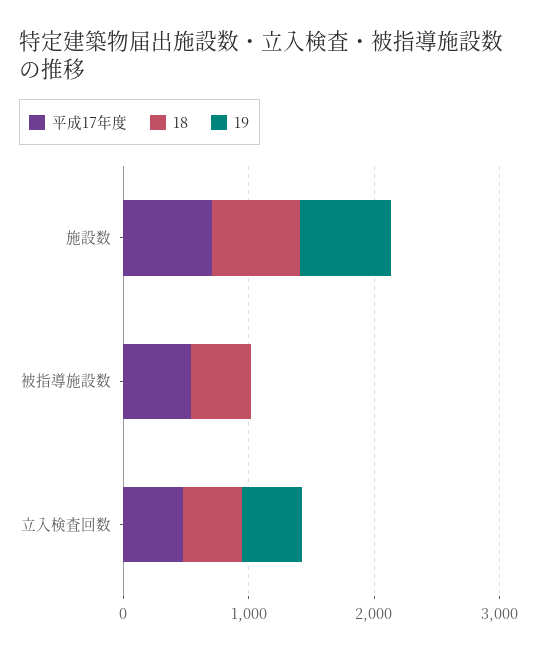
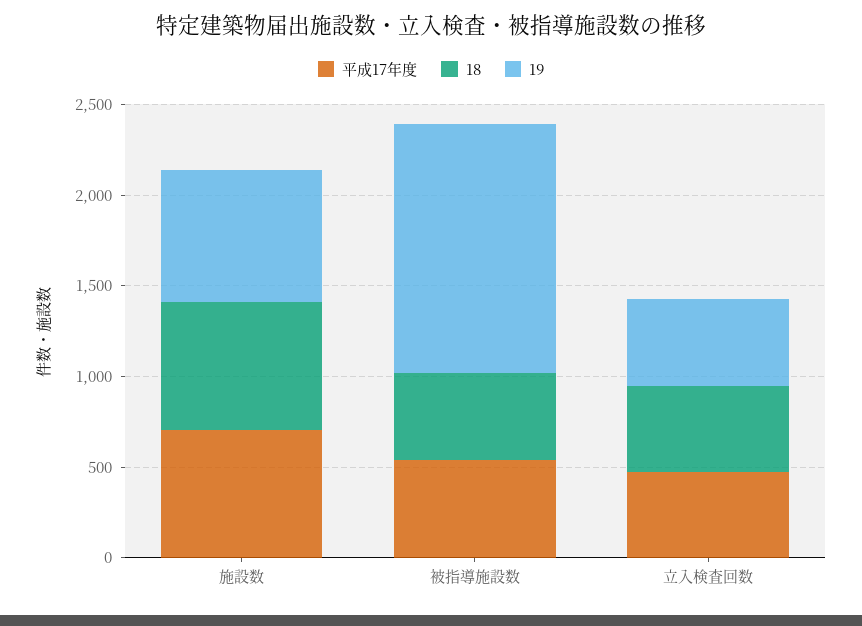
  {
    "平成17年度": {
      "施設数": 700,
      "被指導施設数": 500,
      "立入検査回数": 500
    },
    "18": {
      "施設数": 700,
      "被指導施設数": 500,
      "立入検査回数": 500
    },
    "19": {
      "施設数": 700,
-     "被指導施設数": 0,
+     "被指導施設数": 1400,
      "立入検査回数": 500
    }
  }

